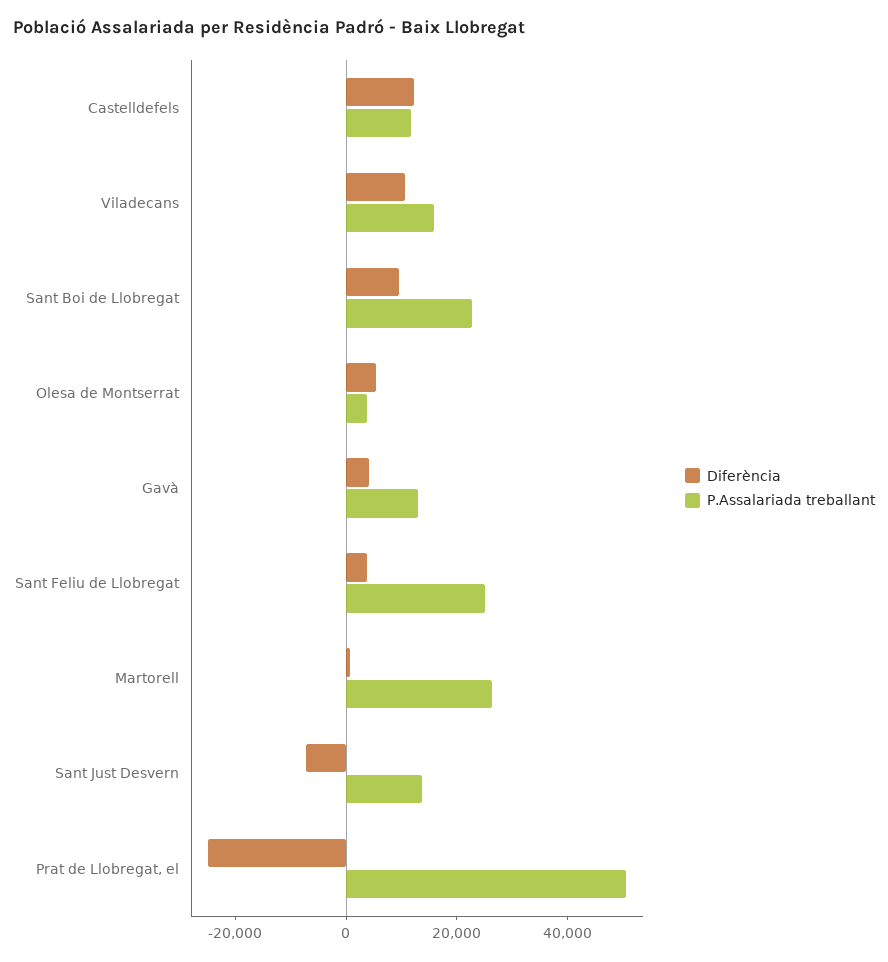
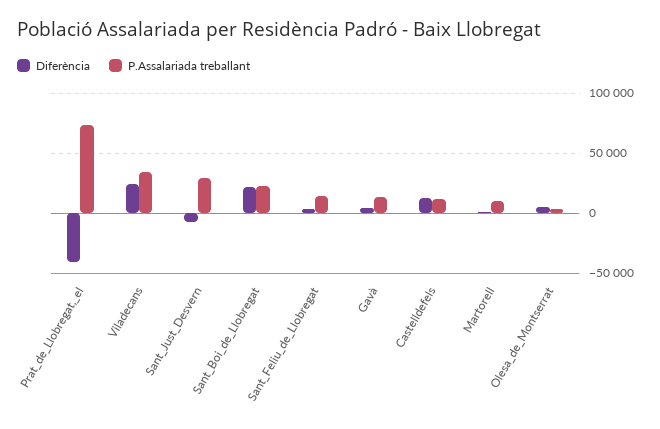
  {
    "Diferència": {
      "Castelldefels": 10000,
-     "Viladecans": 10000,
+     "Viladecans": 25000,
-     "Sant Boi de Llobregat": 10000,
+     "Sant Boi de Llobregat": 20000,
      "Olesa de Montserrat": 5000,
      "Gavà": 5000,
      "Sant Feliu de Llobregat": 5000,
      "Martorell": 0,
      "Sant Just Desvern": -5000,
-     "Prat de Llobregat, el": -25000
+     "Prat de Llobregat, el": -40000
    },
    "P.Assalariada treballant": {
      "Castelldefels": 10000,
-     "Viladecans": 15000,
+     "Viladecans": 35000,
      "Sant Boi de Llobregat": 25000,
      "Olesa de Montserrat": 5000,
      "Gavà": 15000,
-     "Sant Feliu de Llobregat": 25000,
+     "Sant Feliu de Llobregat": 15000,
-     "Martorell": 25000,
+     "Martorell": 10000,
-     "Sant Just Desvern": 15000,
+     "Sant Just Desvern": 30000,
-     "Prat de Llobregat, el": 50000
+     "Prat de Llobregat, el": 75000
    }
  }

